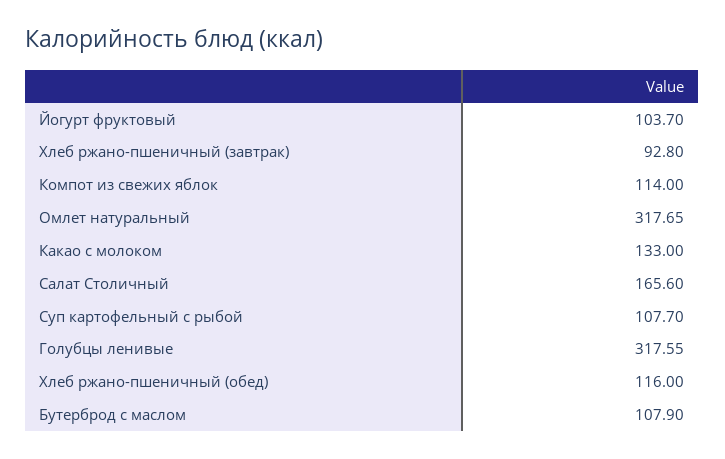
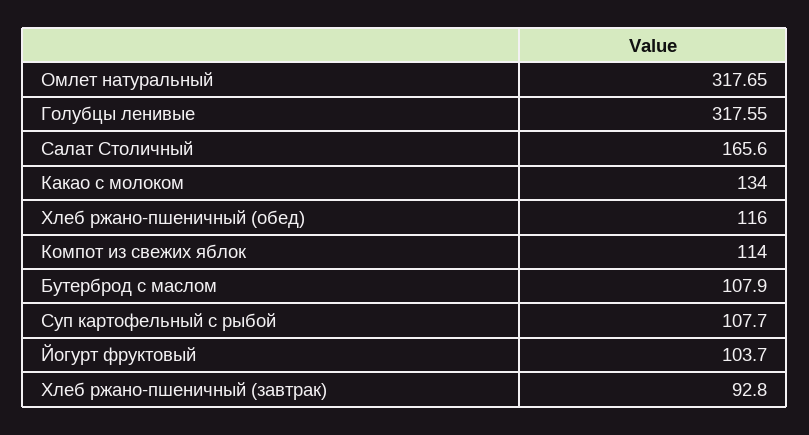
  {
    "Йогурт фруктовый": 103.7,
    "Хлеб ржано-пшеничный (завтрак)": 92.8,
    "Компот из свежих яблок": 114,
    "Омлет натуральный": 317.65,
-   "Какао с молоком": 133,
+   "Какао с молоком": 134,
    "Салат Столичный": 165.6,
    "Суп картофельный с рыбой": 107.7,
    "Голубцы ленивые": 317.55,
    "Хлеб ржано-пшеничный (обед)": 116,
    "Бутерброд с маслом": 107.9
  }

